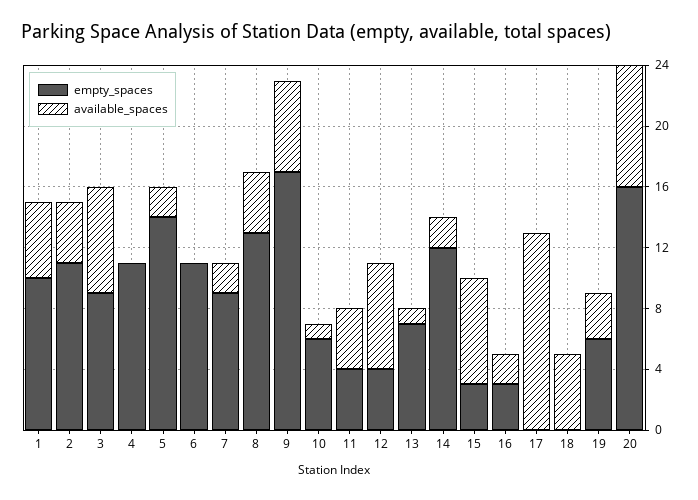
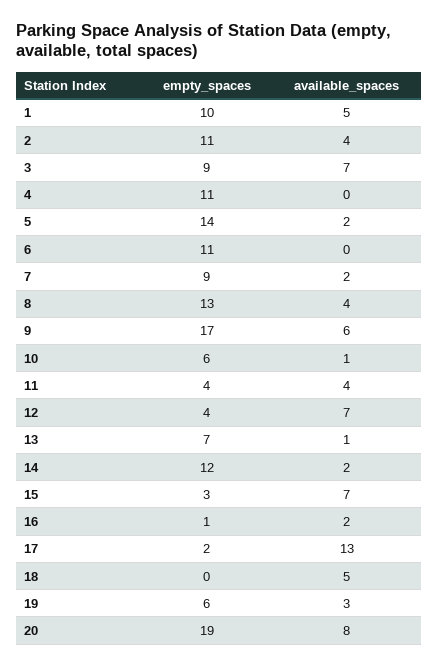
  {
    "empty_spaces": {
      "1": 10,
      "2": 11,
      "3": 9,
      "4": 11,
      "5": 14,
      "6": 11,
      "7": 9,
      "8": 13,
      "9": 17,
      "10": 6,
      "11": 4,
      "12": 4,
      "13": 7,
      "14": 12,
      "15": 3,
-     "16": 3,
+     "16": 1,
-     "17": 0,
+     "17": 2,
      "18": 0,
      "19": 6,
-     "20": 16
+     "20": 19
    },
    "available_spaces": {
      "1": 5,
      "2": 4,
      "3": 7,
      "4": 0,
      "5": 2,
      "6": 0,
      "7": 2,
      "8": 4,
      "9": 6,
      "10": 1,
      "11": 4,
      "12": 7,
      "13": 1,
      "14": 2,
      "15": 7,
      "16": 2,
      "17": 13,
      "18": 5,
      "19": 3,
      "20": 8
    }
  }

